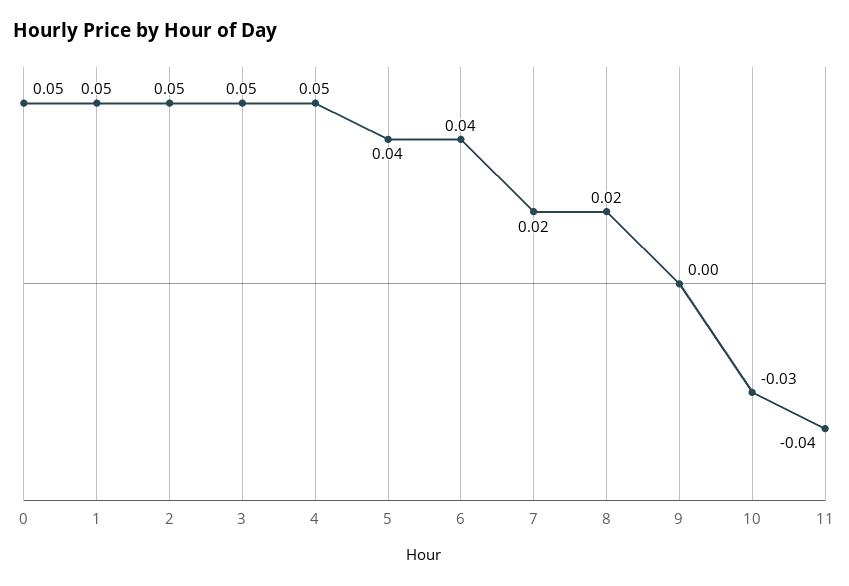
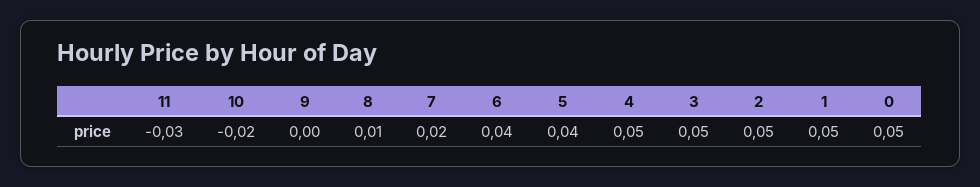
  {
    "0": 0.05,
    "1": 0.05,
    "2": 0.05,
    "3": 0.05,
    "4": 0.05,
    "5": 0.04,
    "6": 0.04,
    "7": 0.02,
-   "8": 0.02,
+   "8": 0.01,
    "9": 0,
-   "10": -0.03,
+   "10": -0.02,
-   "11": -0.04
+   "11": -0.03
  }

